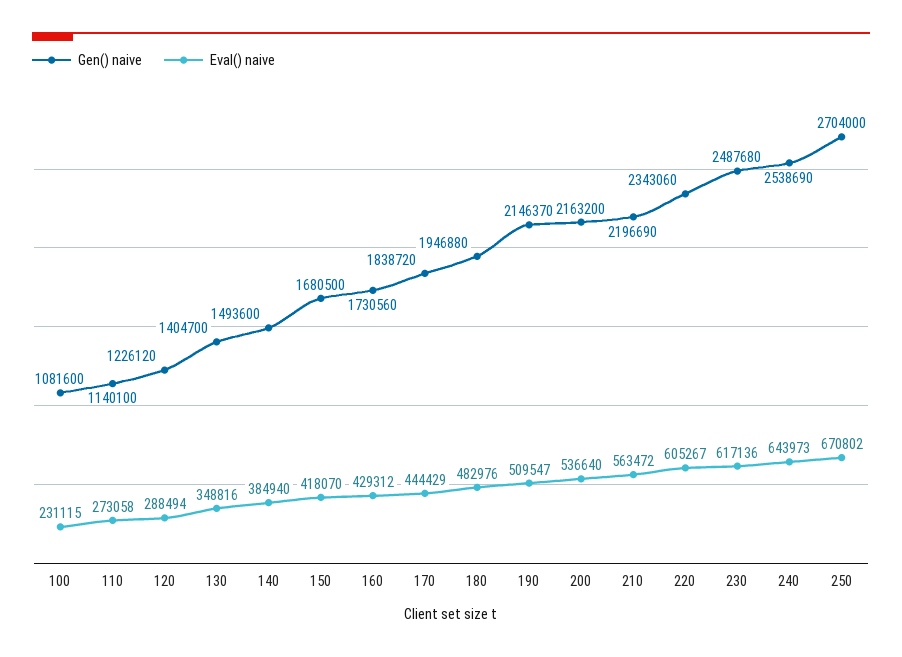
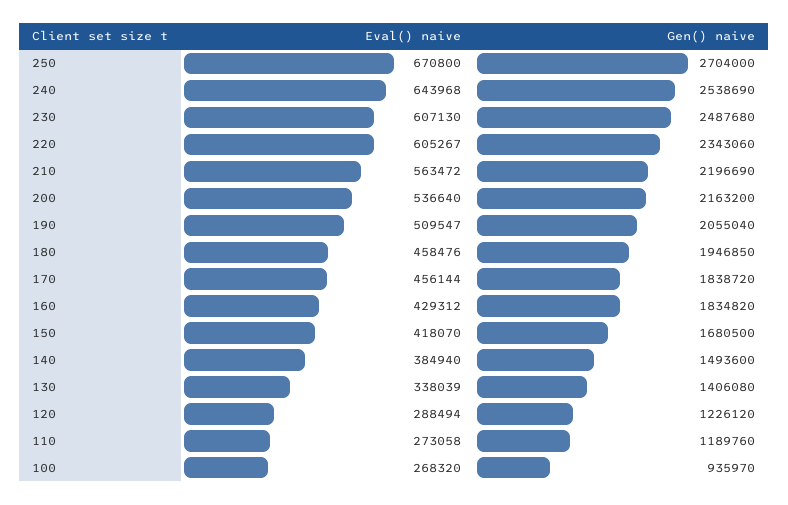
  {
    "Gen() naive": {
-     "100": 1081600,
+     "100": 935970,
-     "110": 1140100,
+     "110": 1189760,
      "120": 1226120,
-     "130": 1404700,
+     "130": 1406080,
      "140": 1493600,
      "150": 1680500,
-     "160": 1730560,
+     "160": 1834820,
      "170": 1838720,
-     "180": 1946880,
+     "180": 1946850,
-     "190": 2146370,
+     "190": 2055040,
      "200": 2163200,
      "210": 2196690,
      "220": 2343060,
      "230": 2487680,
      "240": 2538690,
      "250": 2704000
    },
    "Eval() naive": {
-     "100": 231115,
+     "100": 268320,
      "110": 273058,
      "120": 288494,
-     "130": 348816,
+     "130": 338039,
      "140": 384940,
      "150": 418070,
      "160": 429312,
-     "170": 444429,
+     "170": 456144,
-     "180": 482976,
+     "180": 458476,
      "190": 509547,
      "200": 536640,
      "210": 563472,
      "220": 605267,
-     "230": 617136,
+     "230": 607130,
-     "240": 643973,
+     "240": 643968,
-     "250": 670802
+     "250": 670800
    }
  }

